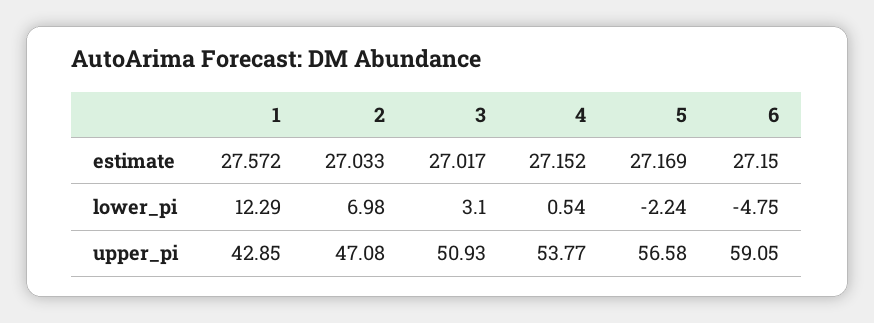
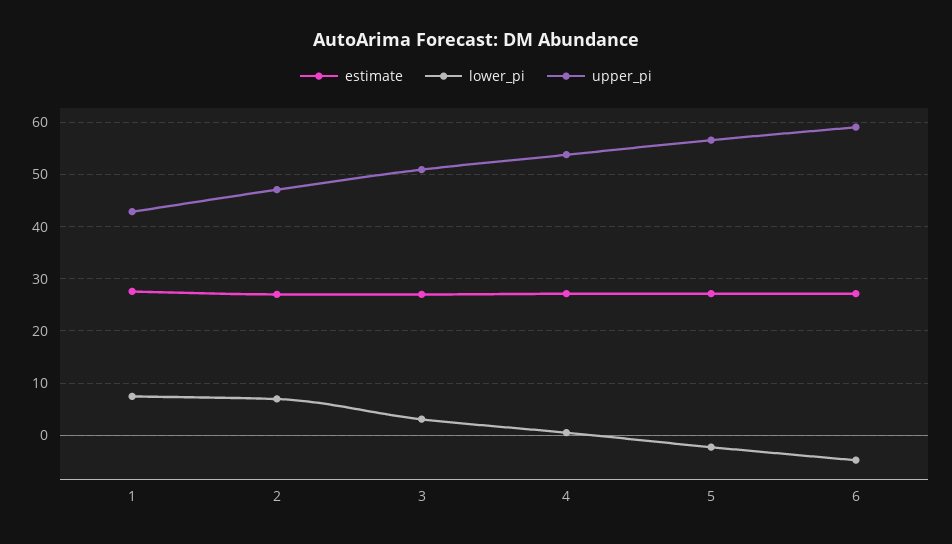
  {
    "estimate": {
      "1": 27.572,
      "2": 27.033,
      "3": 27.017,
      "4": 27.152,
      "5": 27.169,
      "6": 27.15
    },
    "lower_pi": {
-     "1": 12.29,
+     "1": 8,
      "2": 6.98,
      "3": 3.1,
      "4": 0.54,
      "5": -2.24,
      "6": -4.75
    },
    "upper_pi": {
      "1": 42.85,
      "2": 47.08,
      "3": 50.93,
      "4": 53.77,
      "5": 56.58,
      "6": 59.05
    }
  }

